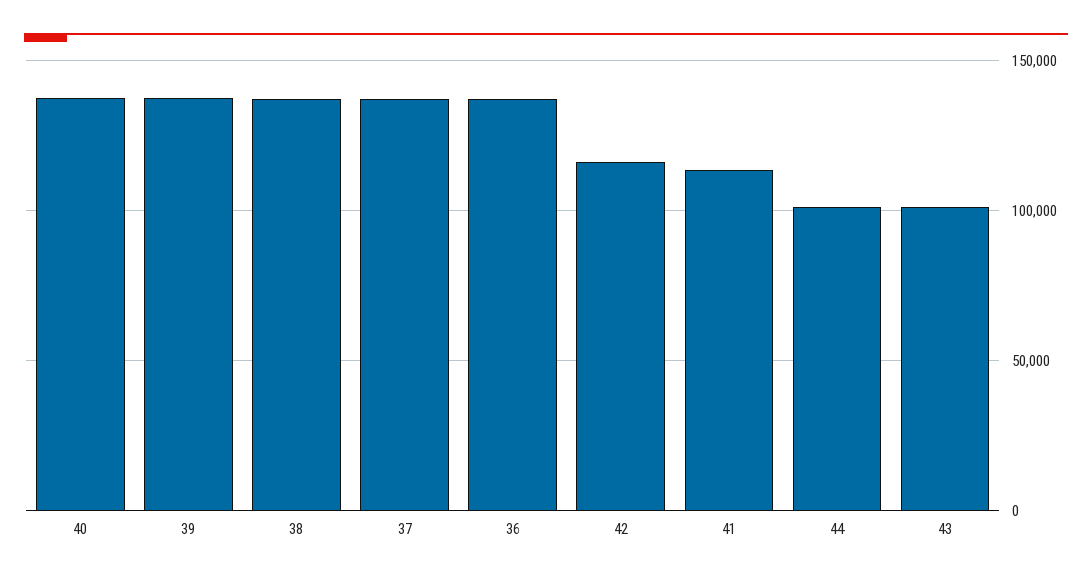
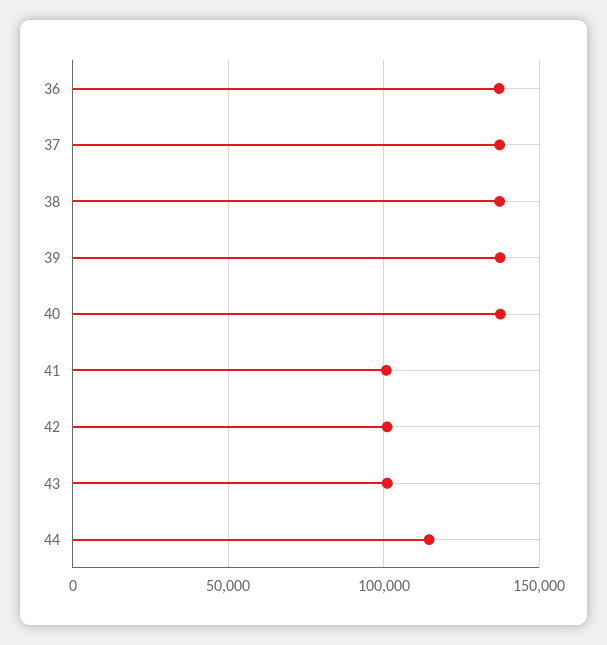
  {
    "40": 140000,
    "39": 135000,
    "38": 135000,
    "37": 135000,
    "36": 135000,
-   "42": 115000,
+   "42": 100000,
-   "41": 115000,
+   "41": 100000,
-   "44": 100000,
+   "44": 115000,
    "43": 100000
  }

